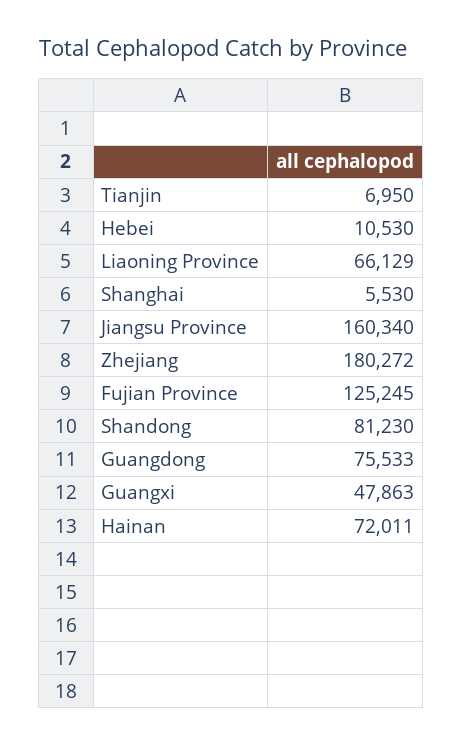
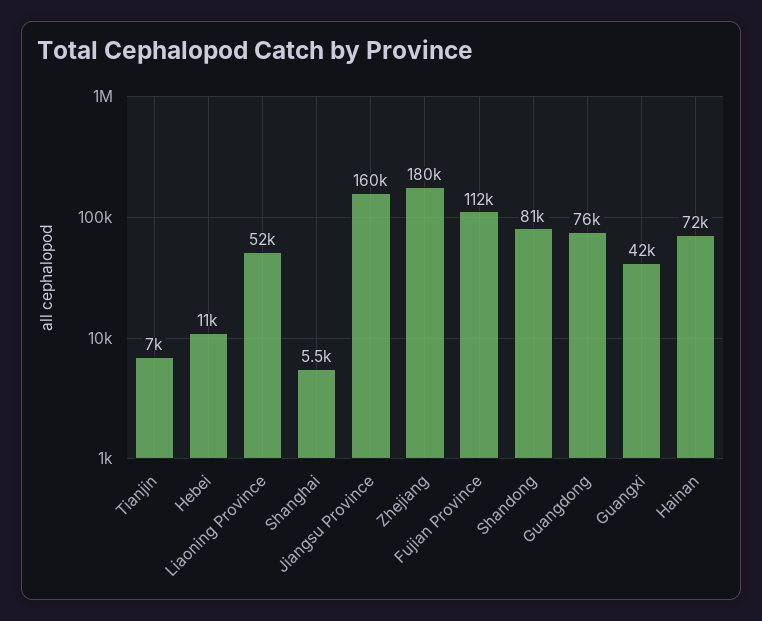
  {
    "Tianjin": 6950,
    "Hebei": 10530,
-   "Liaoning Province": 66129,
+   "Liaoning Province": 52000,
    "Shanghai": 5530,
    "Jiangsu Province": 160340,
    "Zhejiang": 180272,
-   "Fujian Province": 125245,
+   "Fujian Province": 112000,
    "Shandong": 81230,
    "Guangdong": 75533,
-   "Guangxi": 47863,
+   "Guangxi": 42000,
    "Hainan": 72011
  }

